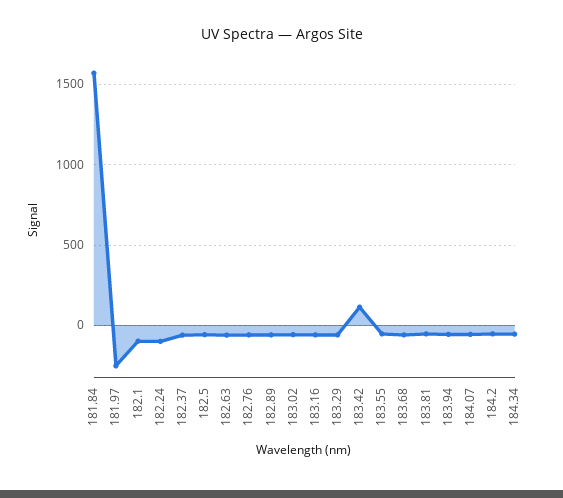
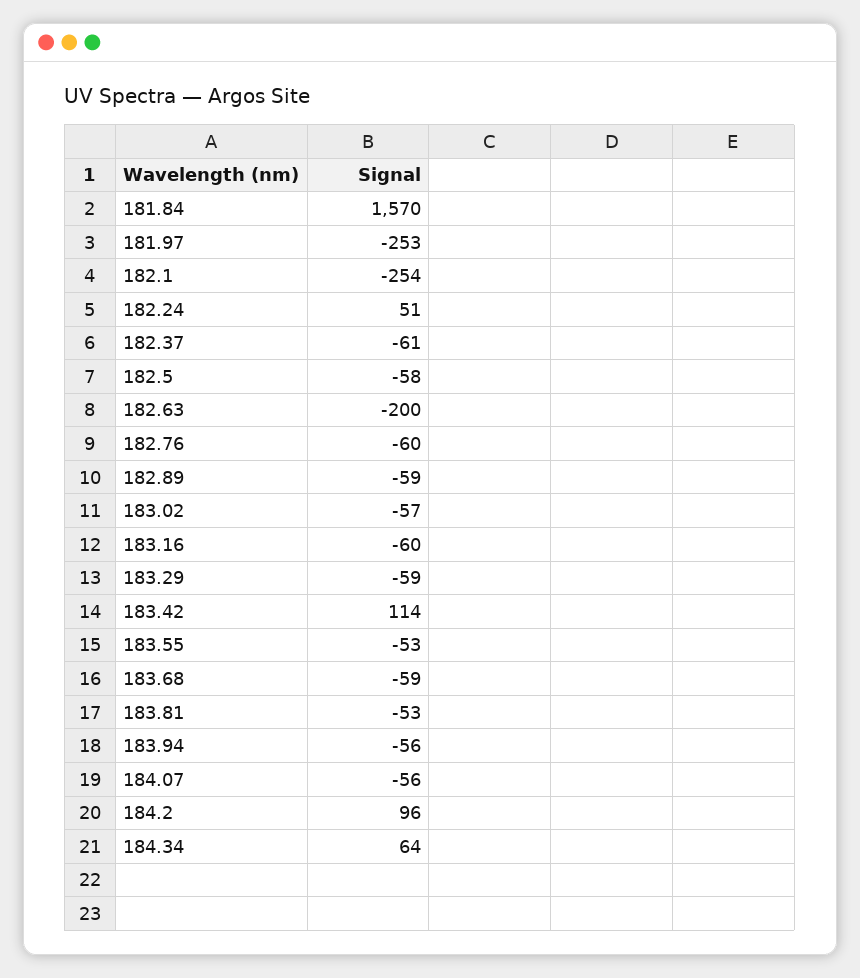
  {
    "181.84": 1570,
    "181.97": -253,
-   "182.1": -100,
+   "182.1": -254,
-   "182.24": -100,
+   "182.24": 51,
    "182.37": -61,
    "182.5": -58,
-   "182.63": -50,
+   "182.63": -200,
    "182.76": -60,
    "182.89": -59,
    "183.02": -57,
    "183.16": -60,
    "183.29": -59,
    "183.42": 114,
    "183.55": -53,
    "183.68": -59,
    "183.81": -53,
    "183.94": -56,
    "184.07": -56,
-   "184.2": -50,
+   "184.2": 96,
-   "184.34": -50
+   "184.34": 64
  }

